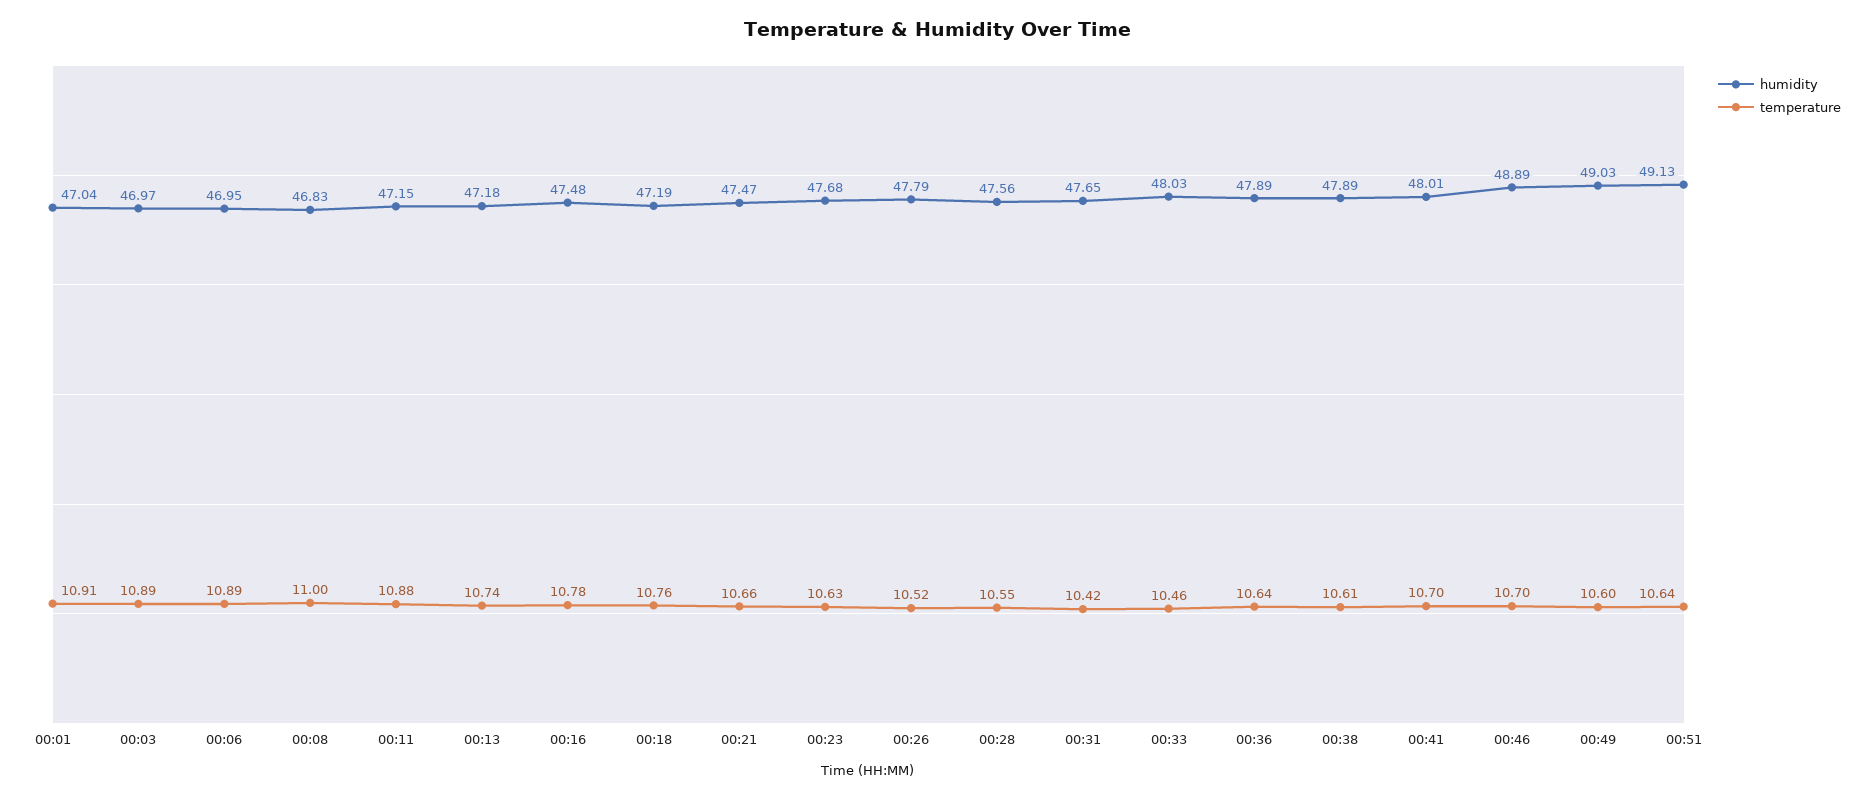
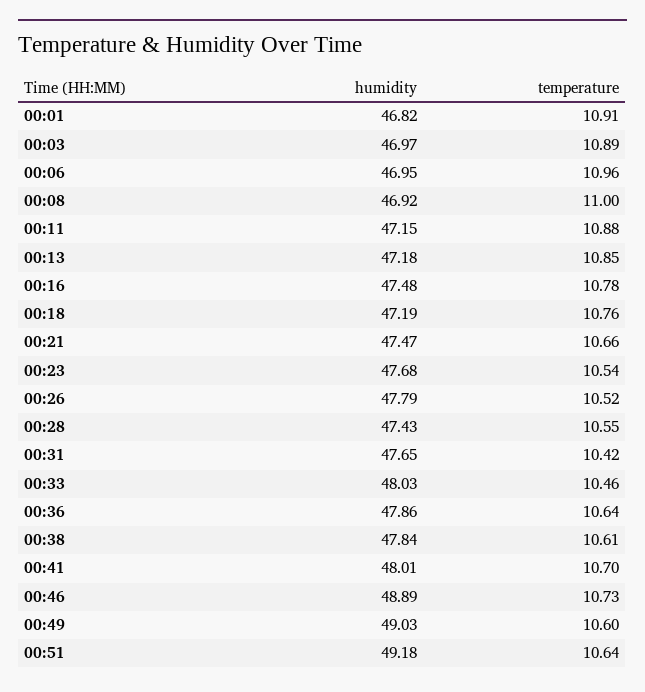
  {
    "humidity": {
-     "00:01": 47.04,
+     "00:01": 46.82,
      "00:03": 46.97,
      "00:06": 46.95,
-     "00:08": 46.83,
+     "00:08": 46.92,
      "00:11": 47.15,
      "00:13": 47.18,
      "00:16": 47.48,
      "00:18": 47.19,
      "00:21": 47.47,
      "00:23": 47.68,
      "00:26": 47.79,
-     "00:28": 47.56,
+     "00:28": 47.43,
      "00:31": 47.65,
      "00:33": 48.03,
-     "00:36": 47.89,
+     "00:36": 47.86,
-     "00:38": 47.89,
+     "00:38": 47.84,
      "00:41": 48.01,
      "00:46": 48.89,
      "00:49": 49.03,
-     "00:51": 49.13
+     "00:51": 49.18
    },
    "temperature": {
      "00:01": 10.91,
      "00:03": 10.89,
-     "00:06": 10.89,
+     "00:06": 10.96,
      "00:08": 11,
      "00:11": 10.88,
-     "00:13": 10.74,
+     "00:13": 10.85,
      "00:16": 10.78,
      "00:18": 10.76,
      "00:21": 10.66,
-     "00:23": 10.63,
+     "00:23": 10.54,
      "00:26": 10.52,
      "00:28": 10.55,
      "00:31": 10.42,
      "00:33": 10.46,
      "00:36": 10.64,
      "00:38": 10.61,
      "00:41": 10.7,
-     "00:46": 10.7,
+     "00:46": 10.73,
      "00:49": 10.6,
      "00:51": 10.64
    }
  }

